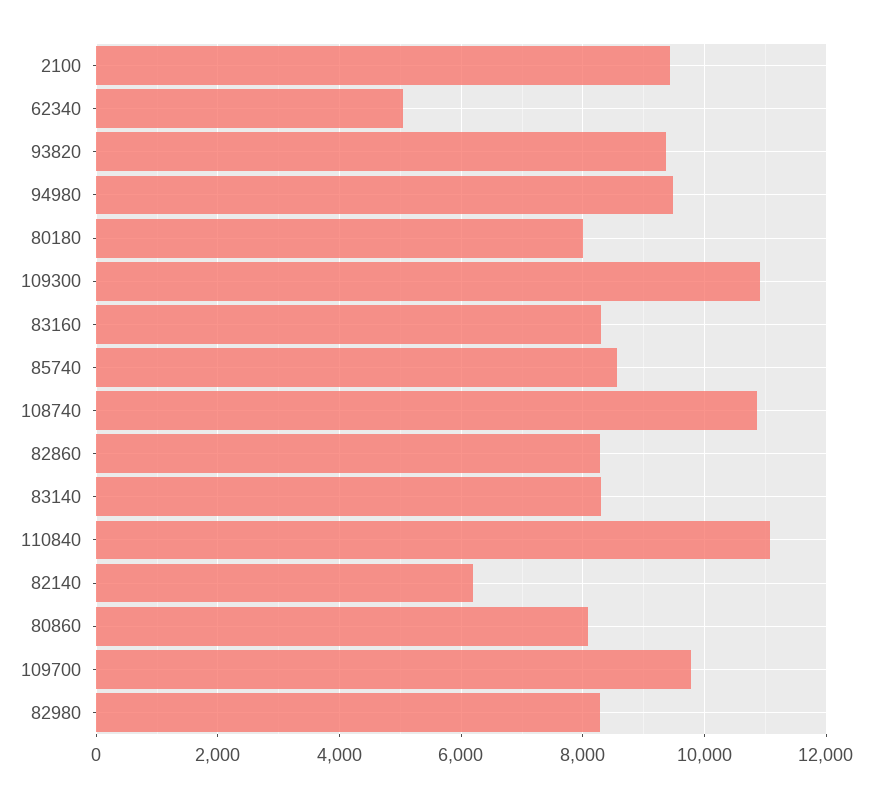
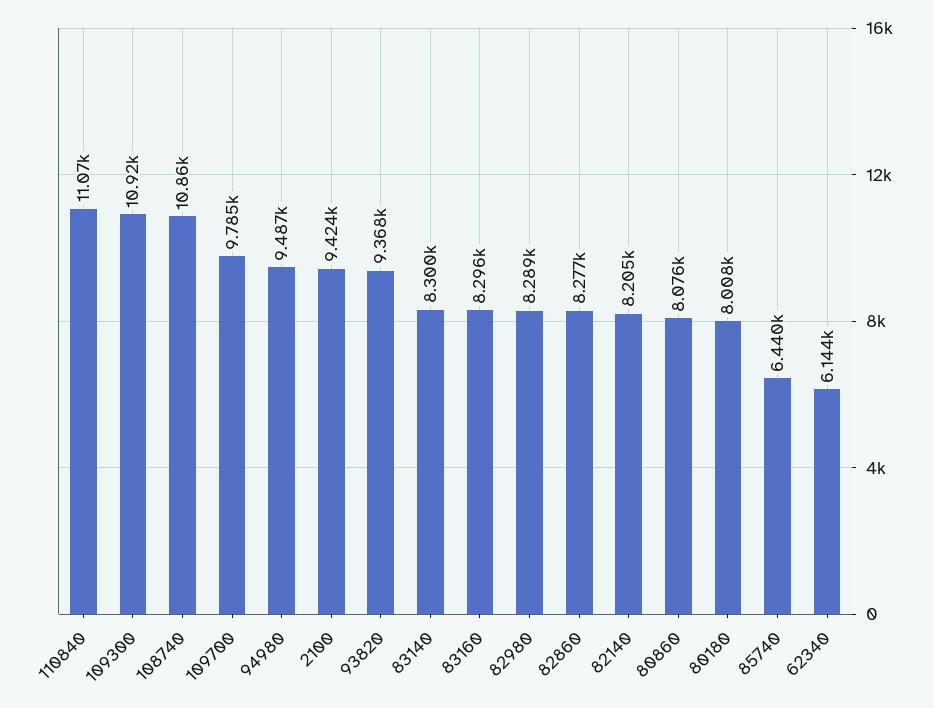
  {
    "2100": 9424,
-   "62340": 5000,
+   "62340": 6144,
    "93820": 9368,
    "94980": 9487,
    "80180": 8008,
    "109300": 10920,
    "83160": 8296,
-   "85740": 8600,
+   "85740": 6440,
    "108740": 10860,
    "82860": 8277,
    "83140": 8300,
    "110840": 11070,
-   "82140": 6200,
+   "82140": 8205,
    "80860": 8076,
    "109700": 9785,
    "82980": 8289
  }

